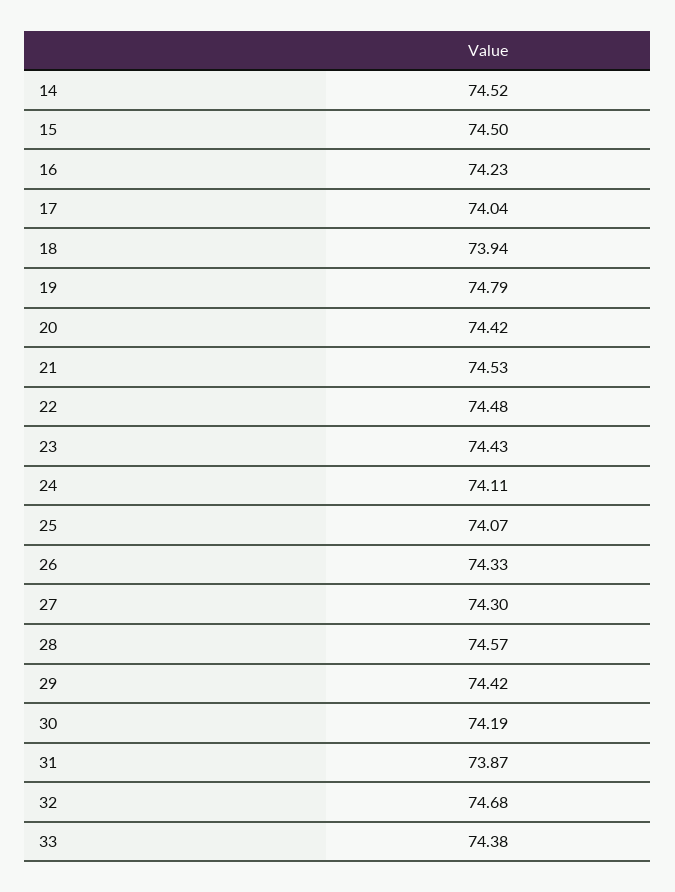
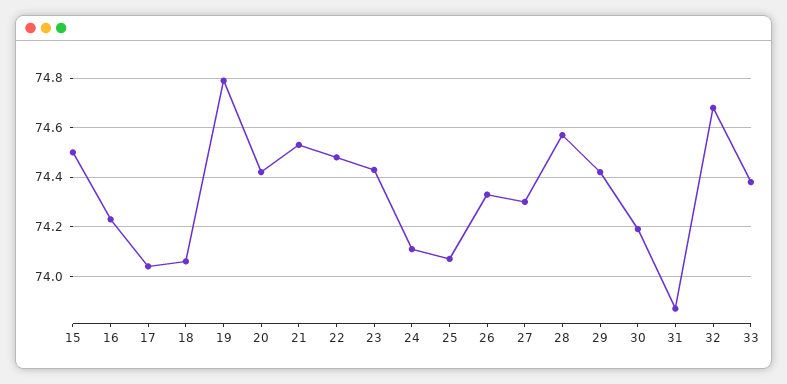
  {
-   "14": 74.52,
    "15": 74.5,
    "16": 74.23,
    "17": 74.04,
-   "18": 73.94,
+   "18": 74.05,
    "19": 74.79,
    "20": 74.42,
    "21": 74.53,
    "22": 74.48,
    "23": 74.43,
    "24": 74.11,
    "25": 74.07,
    "26": 74.33,
    "27": 74.3,
    "28": 74.57,
    "29": 74.42,
    "30": 74.19,
    "31": 73.87,
    "32": 74.68,
    "33": 74.38
  }

